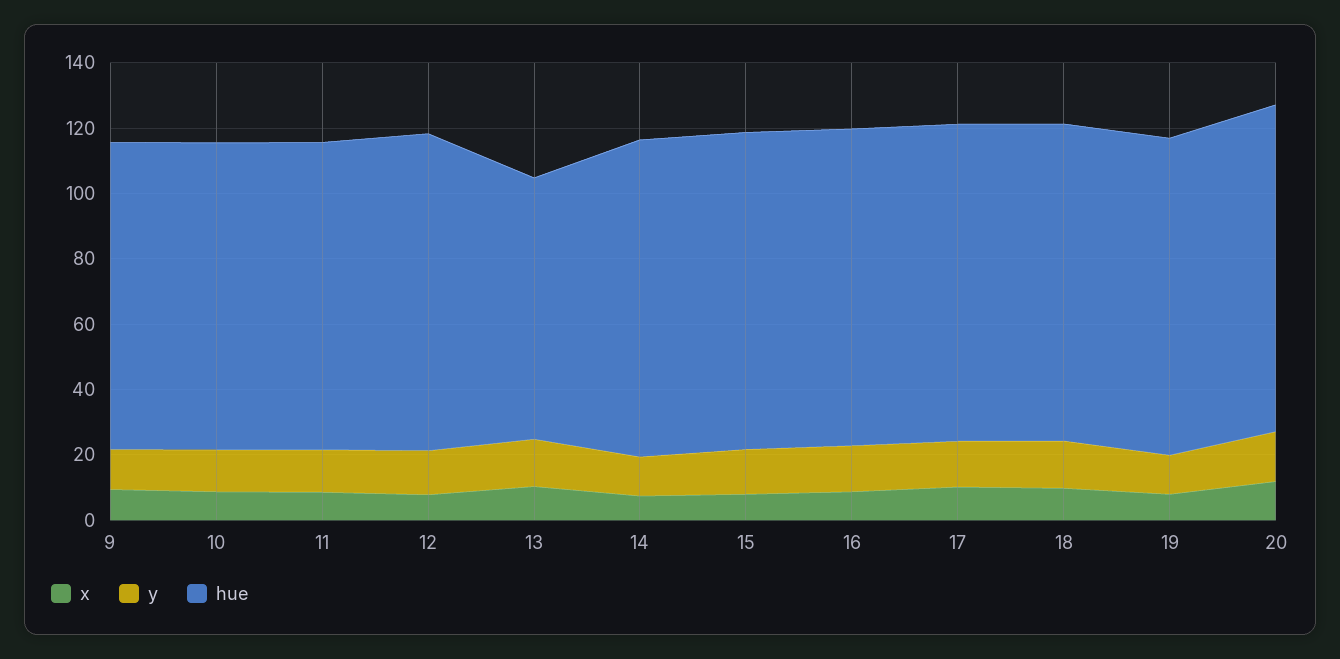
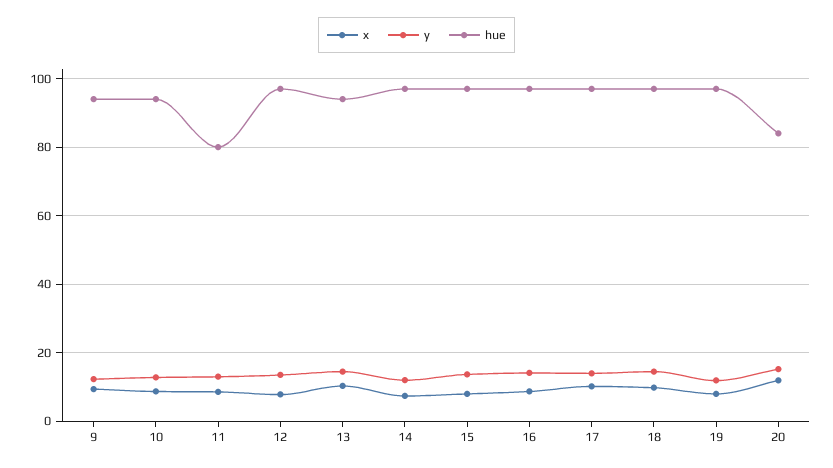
  {
    "x": {
      "9": 10,
      "10": 8,
      "11": 8,
      "12": 8,
      "13": 10,
      "14": 8,
      "15": 8,
      "16": 8,
      "17": 10,
      "18": 10,
      "19": 8,
      "20": 12
    },
    "y": {
      "9": 12,
      "10": 12,
      "11": 14,
      "12": 14,
      "13": 14,
      "14": 12,
      "15": 14,
      "16": 14,
      "17": 14,
      "18": 14,
      "19": 12,
      "20": 16
    },
    "hue": {
      "9": 94,
      "10": 94,
-     "11": 95,
+     "11": 80,
      "12": 98,
-     "13": 80,
+     "13": 94,
      "14": 98,
      "15": 98,
      "16": 98,
      "17": 98,
      "18": 98,
      "19": 98,
-     "20": 100
+     "20": 84
    }
  }

